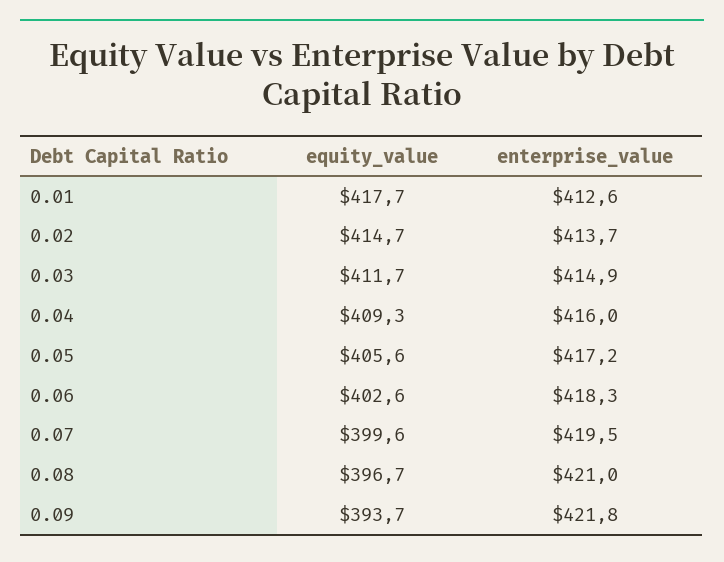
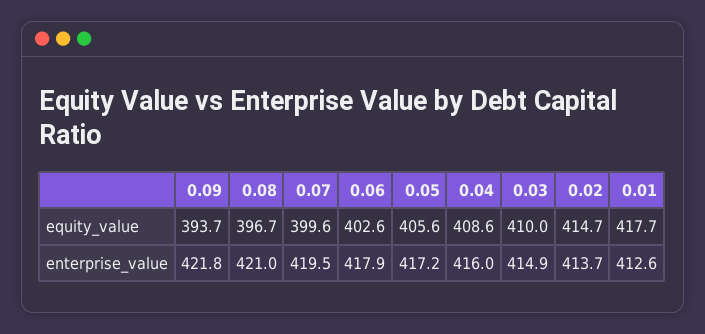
  {
    "equity_value": {
      "0.01": 417.7,
      "0.02": 414.7,
-     "0.03": 411.7,
+     "0.03": 410,
-     "0.04": 409.3,
+     "0.04": 408.6,
      "0.05": 405.6,
      "0.06": 402.6,
      "0.07": 399.6,
      "0.08": 396.7,
      "0.09": 393.7
    },
    "enterprise_value": {
      "0.01": 412.6,
      "0.02": 413.7,
      "0.03": 414.9,
      "0.04": 416,
      "0.05": 417.2,
-     "0.06": 418.3,
+     "0.06": 417.9,
      "0.07": 419.5,
      "0.08": 421,
      "0.09": 421.8
    }
  }

